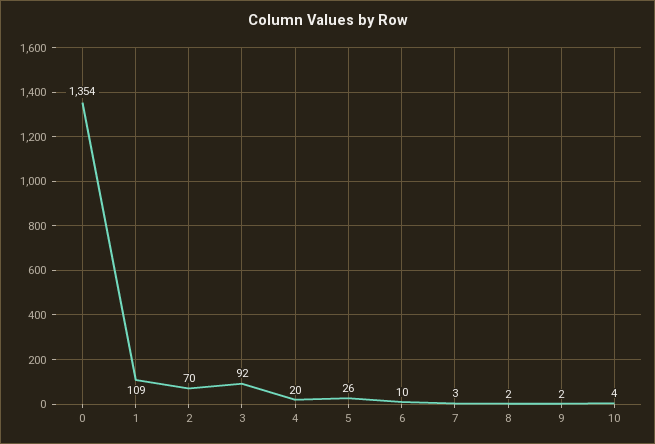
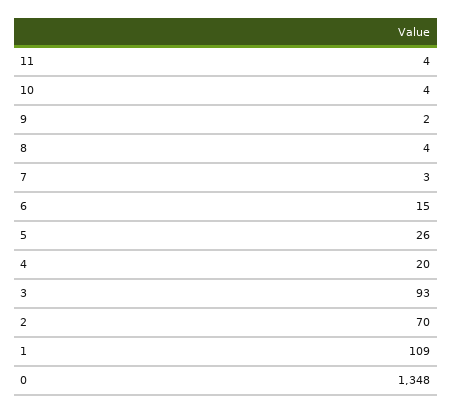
  {
-   "0": 1354,
+   "0": 1348,
    "1": 109,
    "2": 70,
-   "3": 92,
+   "3": 93,
    "4": 20,
    "5": 26,
-   "6": 10,
+   "6": 15,
    "7": 3,
-   "8": 2,
+   "8": 4,
    "9": 2,
-   "10": 4
+   "10": 4,
+   "11": 4
  }

